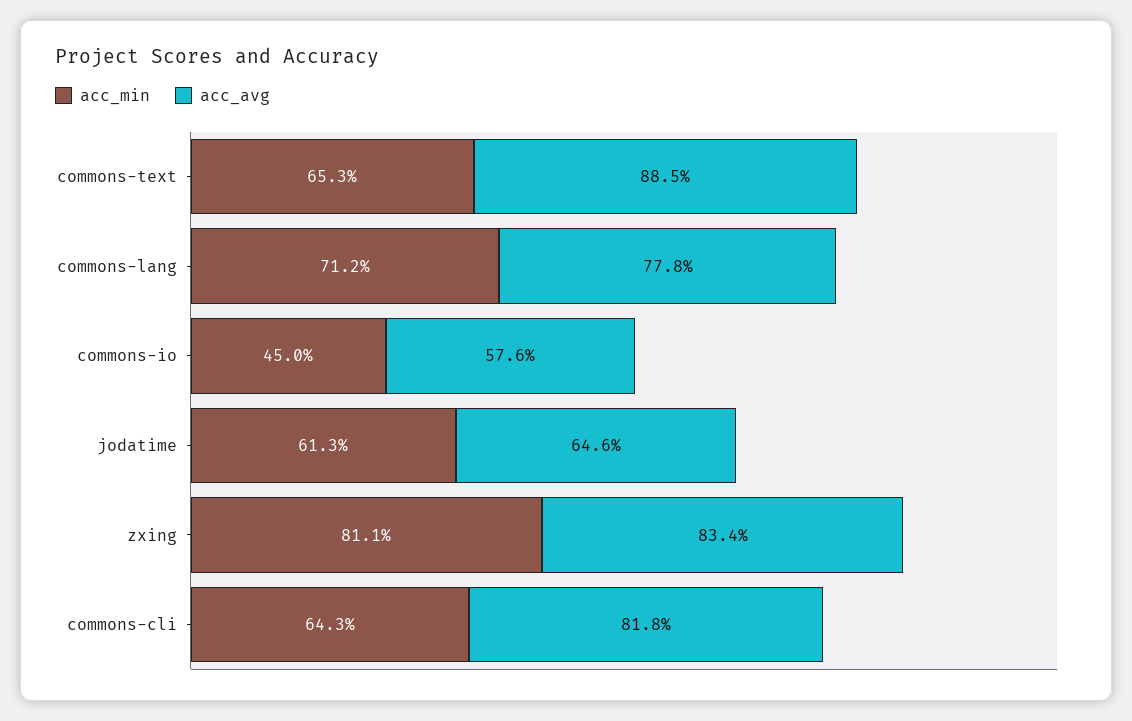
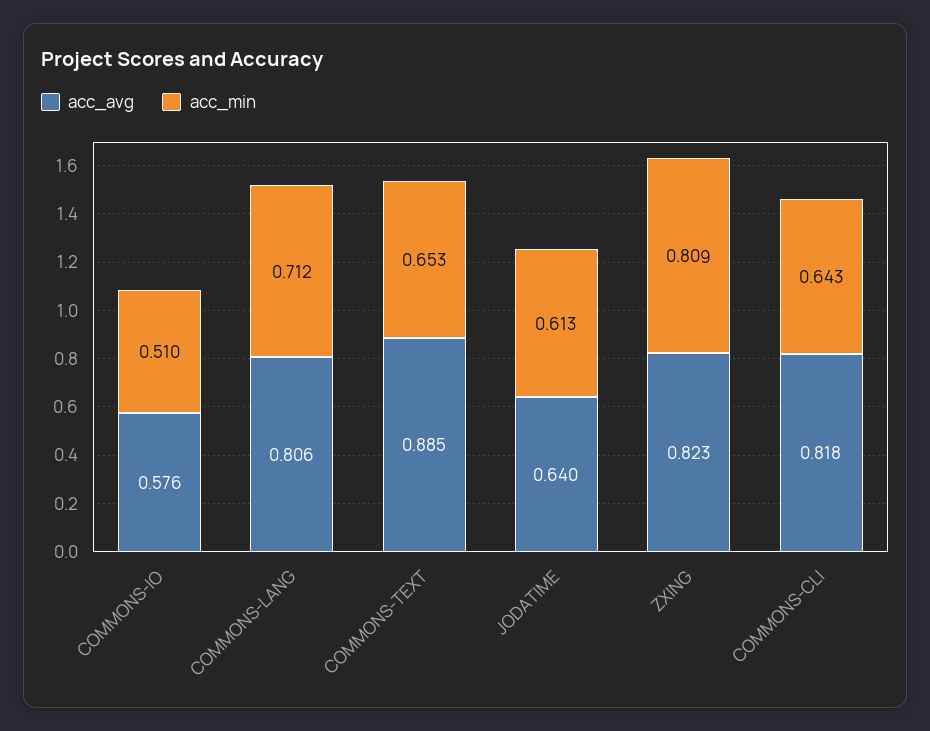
  {
    "acc_min": {
      "commons-text": 0.653,
      "commons-lang": 0.712,
-     "commons-io": 0.45,
+     "commons-io": 0.51,
      "jodatime": 0.613,
-     "zxing": 0.811,
+     "zxing": 0.809,
      "commons-cli": 0.643
    },
    "acc_avg": {
      "commons-text": 0.885,
-     "commons-lang": 0.778,
+     "commons-lang": 0.806,
      "commons-io": 0.576,
-     "jodatime": 0.646,
+     "jodatime": 0.64,
-     "zxing": 0.834,
+     "zxing": 0.823,
      "commons-cli": 0.818
    }
  }

